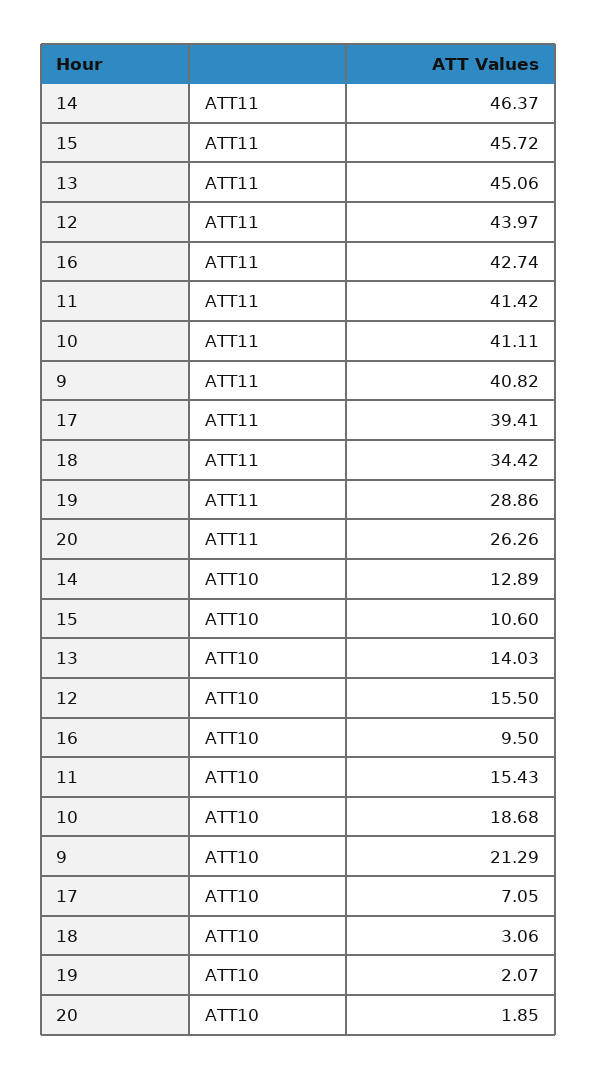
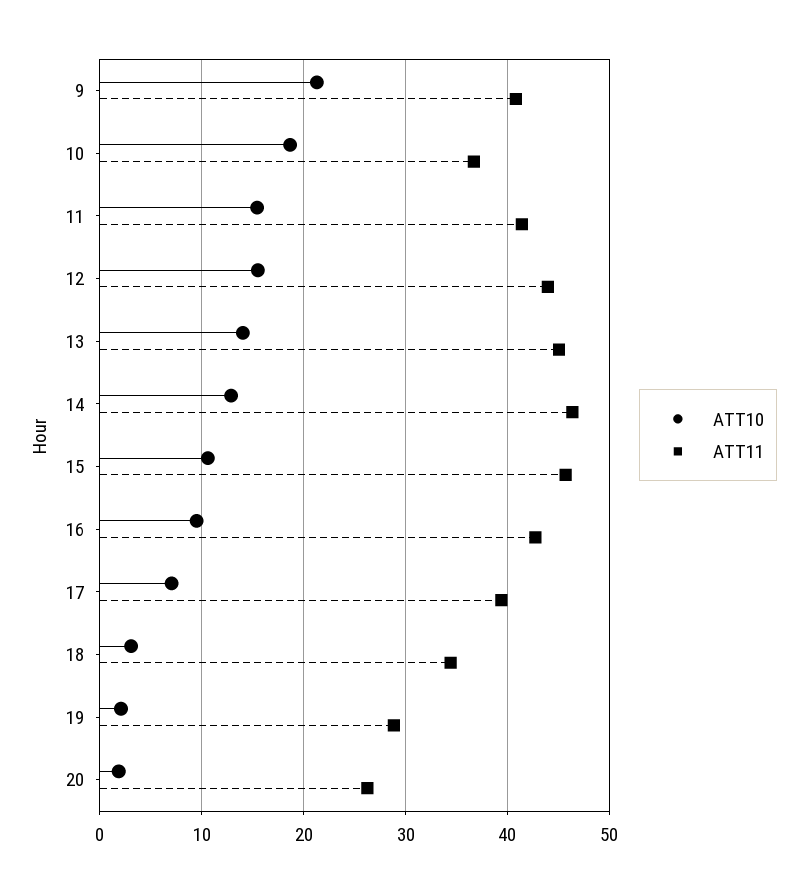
  {
    "ATT11": {
      "14": 46.37,
      "15": 45.72,
      "13": 45.06,
      "12": 43.97,
      "16": 42.74,
      "11": 41.42,
-     "10": 41.11,
+     "10": 37,
      "9": 40.82,
      "17": 39.41,
      "18": 34.42,
      "19": 28.86,
      "20": 26.26
    },
    "ATT10": {
      "14": 12.89,
      "15": 10.6,
      "13": 14.03,
      "12": 15.5,
      "16": 9.5,
      "11": 15.43,
      "10": 18.68,
      "9": 21.29,
      "17": 7.05,
      "18": 3.06,
      "19": 2.07,
      "20": 1.85
    }
  }

